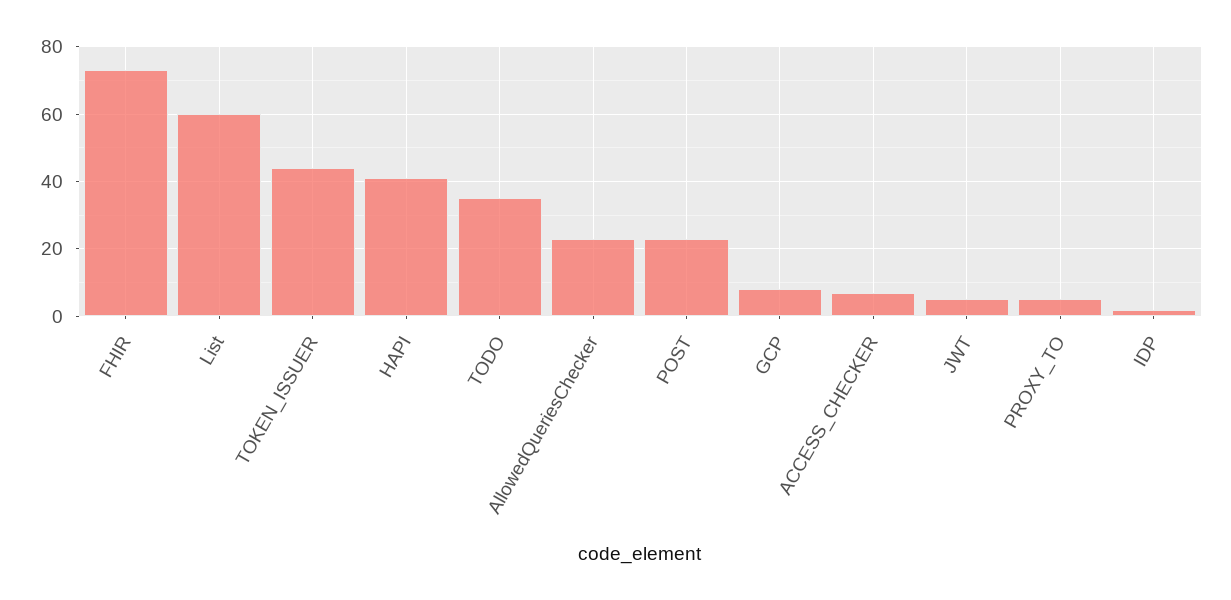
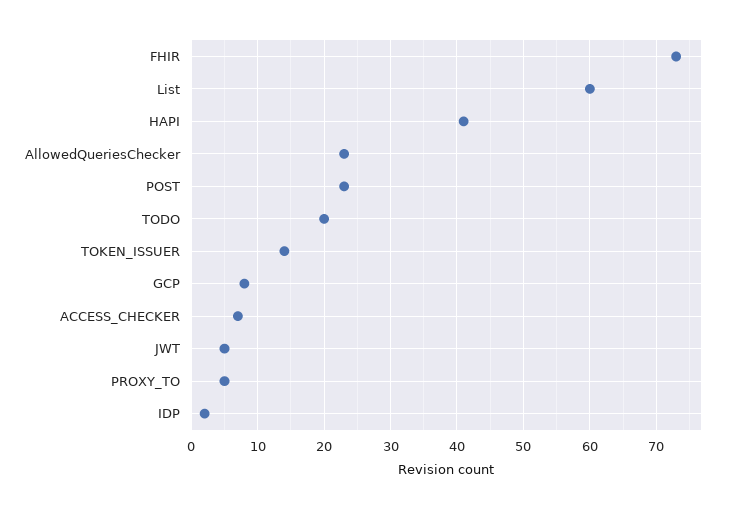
  {
    "FHIR": 73,
    "List": 60,
-   "TOKEN_ISSUER": 45,
+   "TOKEN_ISSUER": 14,
    "HAPI": 41,
-   "TODO": 35,
+   "TODO": 20,
    "AllowedQueriesChecker": 23,
    "POST": 23,
    "GCP": 8,
    "ACCESS_CHECKER": 7,
    "JWT": 5,
    "PROXY_TO": 5,
    "IDP": 2
  }

